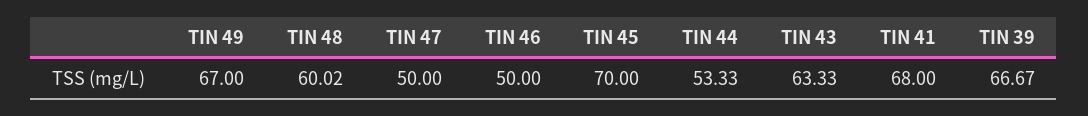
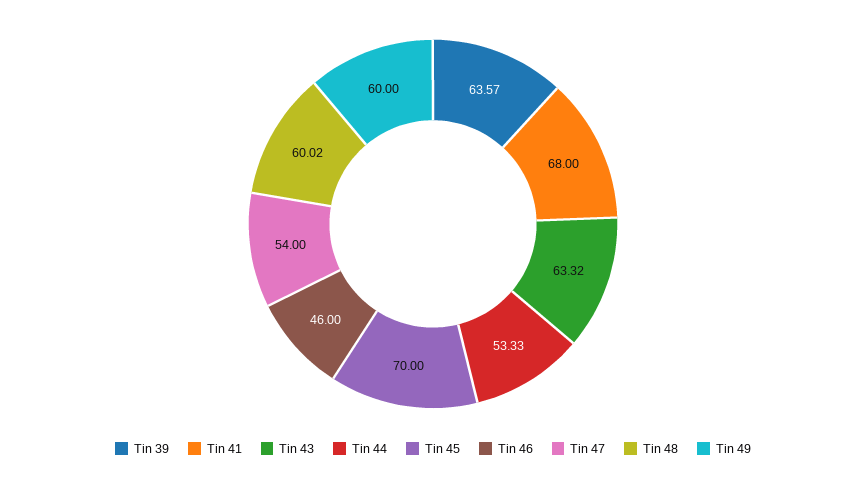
  {
-   "TIN 49": 67,
+   "TIN 49": 60,
    "TIN 48": 60.02,
-   "TIN 47": 50,
+   "TIN 47": 54,
-   "TIN 46": 50,
+   "TIN 46": 46,
    "TIN 45": 70,
    "TIN 44": 53.33,
-   "TIN 43": 63.33,
+   "TIN 43": 63.32,
    "TIN 41": 68,
-   "TIN 39": 66.67
+   "TIN 39": 63.57
  }

